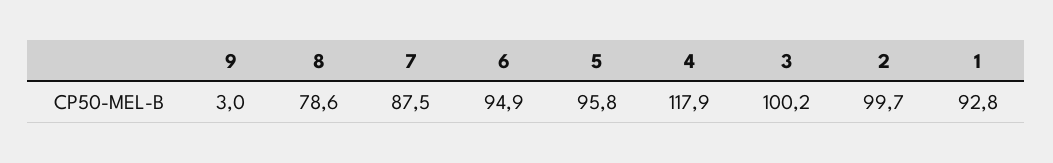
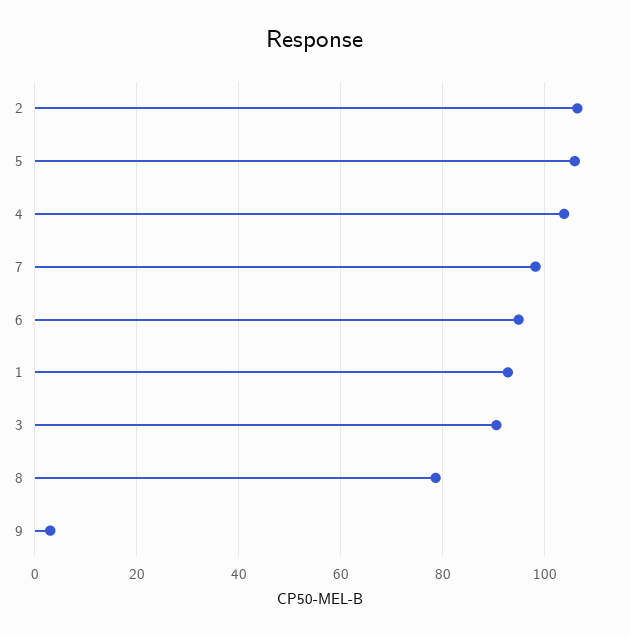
  {
    "9": 3,
    "8": 78.6,
-   "7": 87.5,
+   "7": 98,
    "6": 94.9,
-   "5": 95.8,
+   "5": 106,
-   "4": 117.9,
+   "4": 104,
-   "3": 100.2,
+   "3": 90,
-   "2": 99.7,
+   "2": 106,
    "1": 92.8
  }

